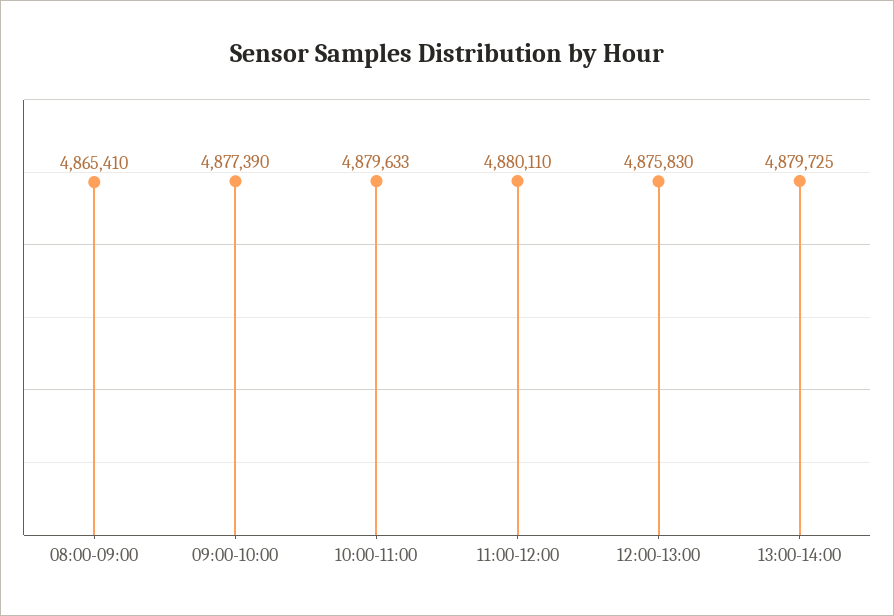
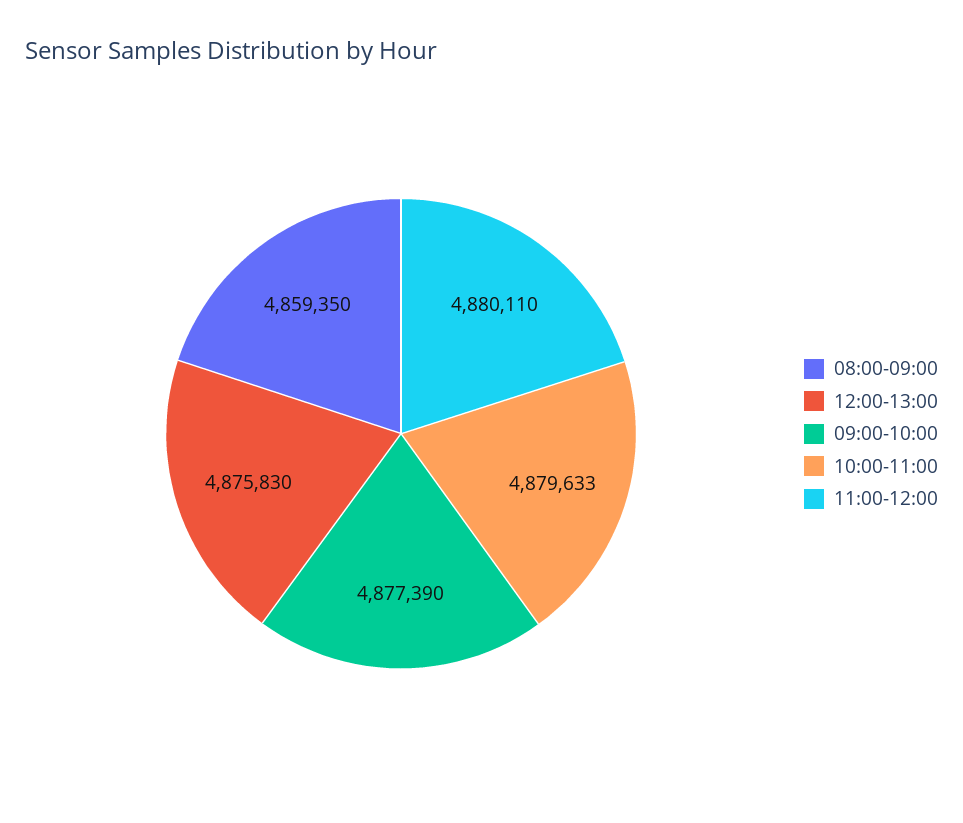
  {
-   "08:00-09:00": 4865410,
+   "08:00-09:00": 4859350,
    "09:00-10:00": 4877390,
    "10:00-11:00": 4879633,
    "11:00-12:00": 4880110,
-   "12:00-13:00": 4875830,
+   "12:00-13:00": 4875830
-   "13:00-14:00": 4879725
  }

